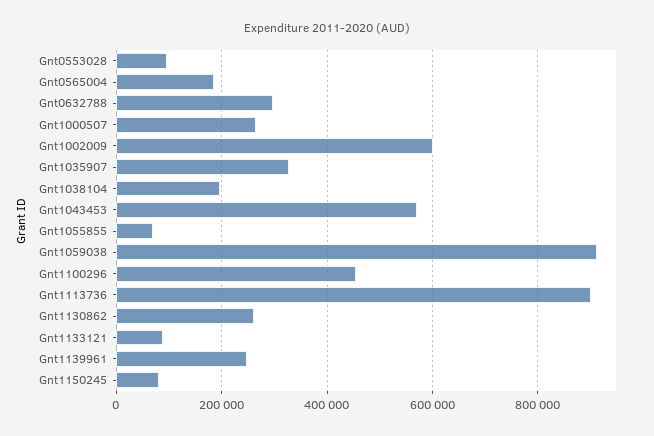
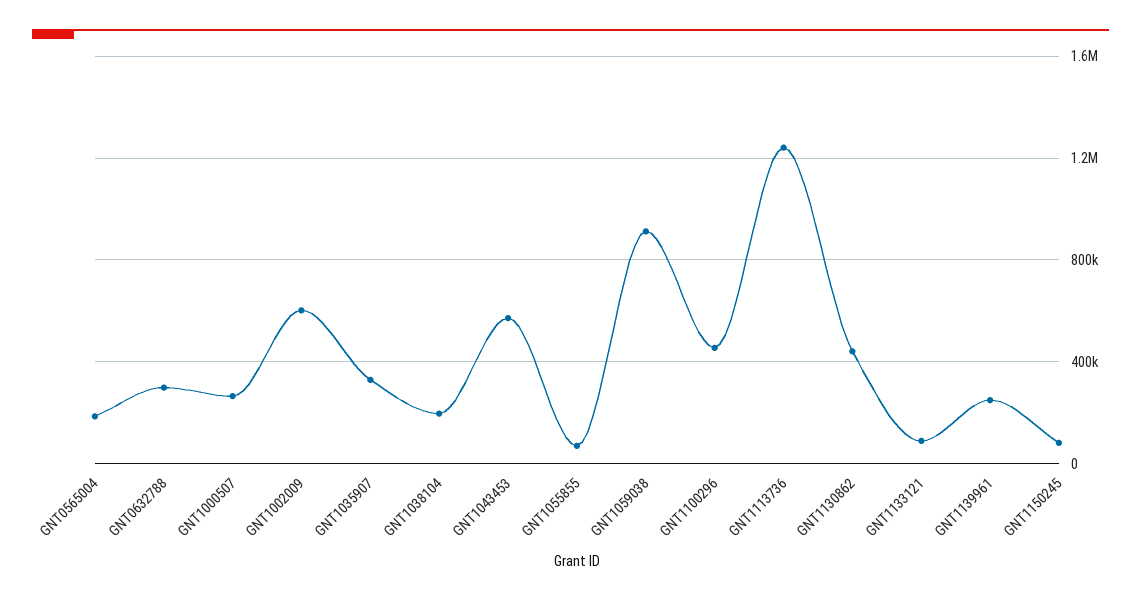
  {
-   "Gnt0553028": 100000,
    "Gnt0565004": 180000,
    "Gnt0632788": 300000,
    "Gnt1000507": 260000,
    "Gnt1002009": 600000,
    "Gnt1035907": 320000,
    "Gnt1038104": 200000,
    "Gnt1043453": 580000,
    "Gnt1055855": 60000,
    "Gnt1059038": 920000,
    "Gnt1100296": 460000,
-   "Gnt1113736": 900000,
+   "Gnt1113736": 1250000,
-   "Gnt1130862": 260000,
+   "Gnt1130862": 450000,
    "Gnt1133121": 80000,
    "Gnt1139961": 240000,
    "Gnt1150245": 80000
  }

